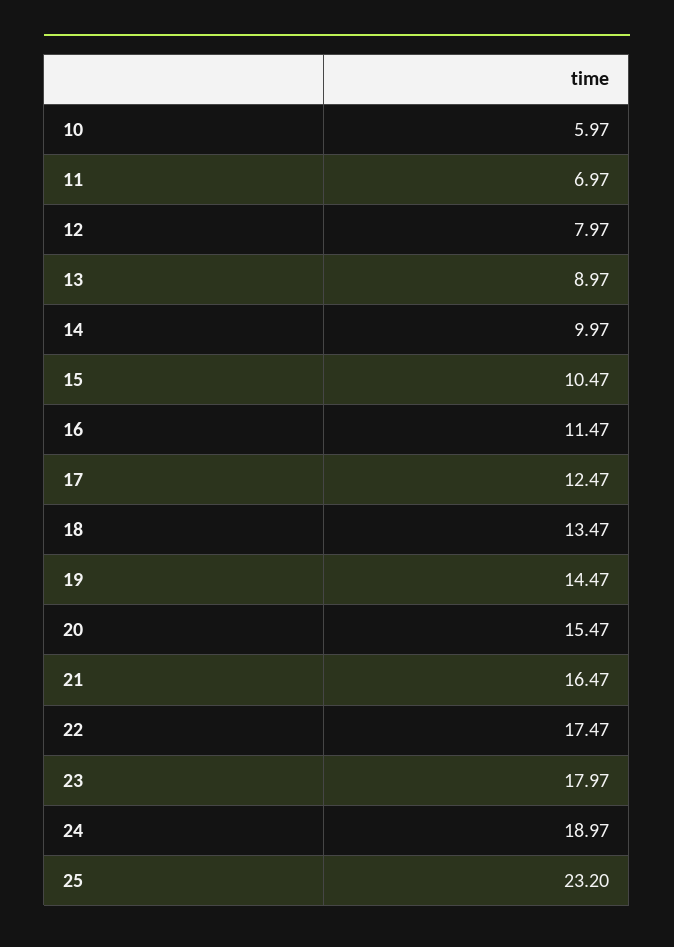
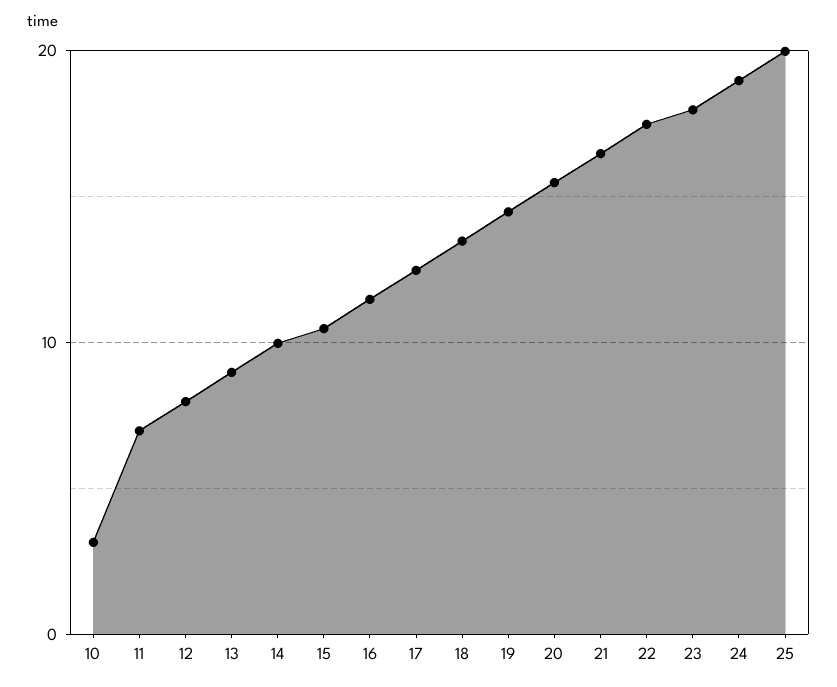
  {
-   "10": 5.97,
+   "10": 3,
    "11": 6.97,
    "12": 7.97,
    "13": 8.97,
    "14": 9.97,
    "15": 10.47,
    "16": 11.47,
    "17": 12.47,
    "18": 13.47,
    "19": 14.47,
    "20": 15.47,
    "21": 16.47,
    "22": 17.47,
    "23": 17.97,
    "24": 18.97,
-   "25": 23.2
+   "25": 20
  }

